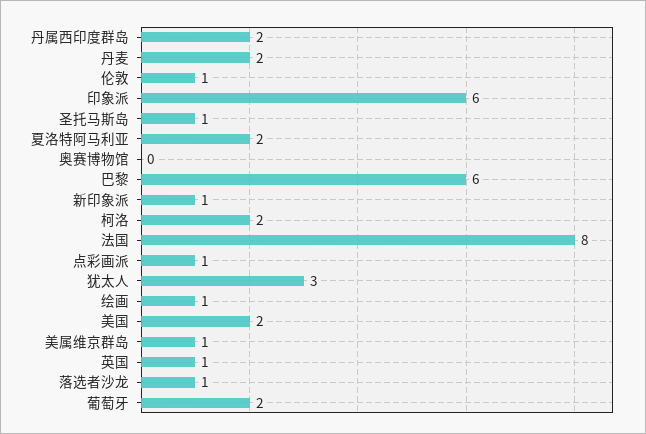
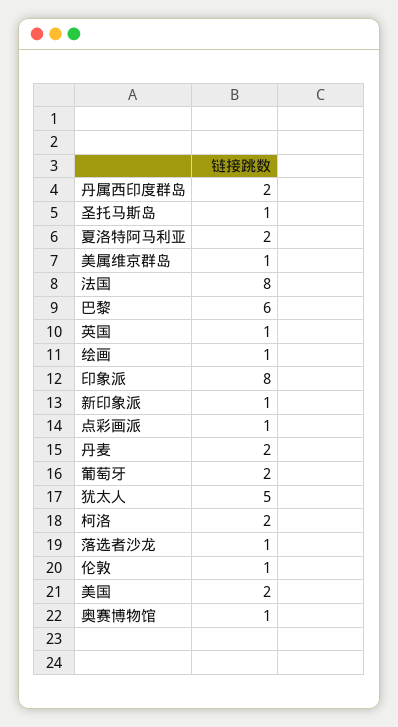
  {
    "丹属西印度群岛": 2,
    "丹麦": 2,
    "伦敦": 1,
-   "印象派": 6,
+   "印象派": 8,
    "圣托马斯岛": 1,
    "夏洛特阿马利亚": 2,
-   "奥赛博物馆": 0,
+   "奥赛博物馆": 1,
    "巴黎": 6,
    "新印象派": 1,
    "柯洛": 2,
    "法国": 8,
    "点彩画派": 1,
-   "犹太人": 3,
+   "犹太人": 5,
    "绘画": 1,
    "美国": 2,
    "美属维京群岛": 1,
    "英国": 1,
    "落选者沙龙": 1,
    "葡萄牙": 2
  }

